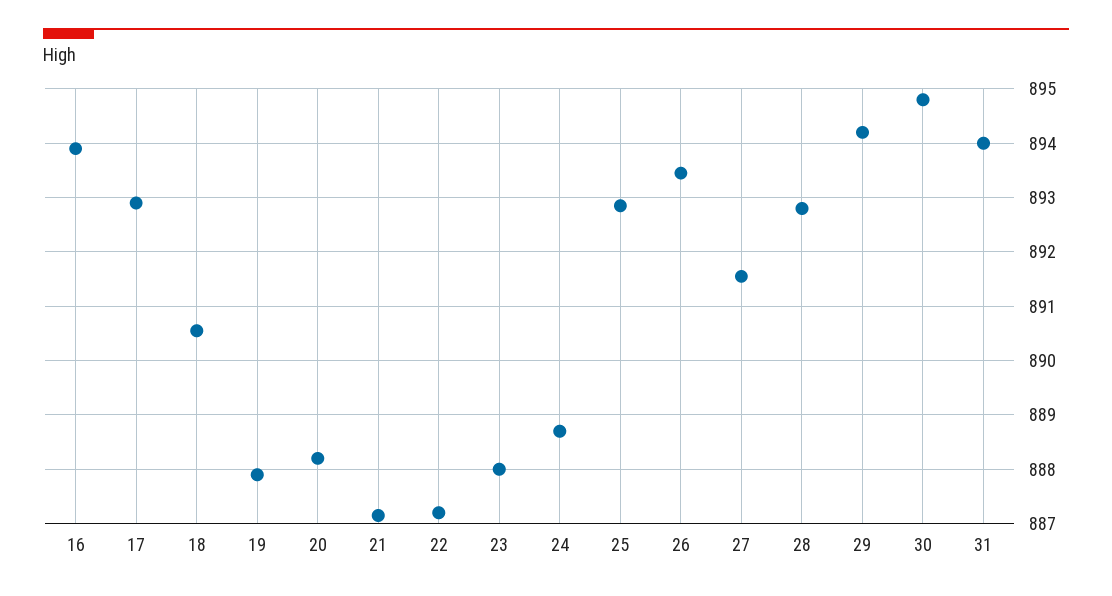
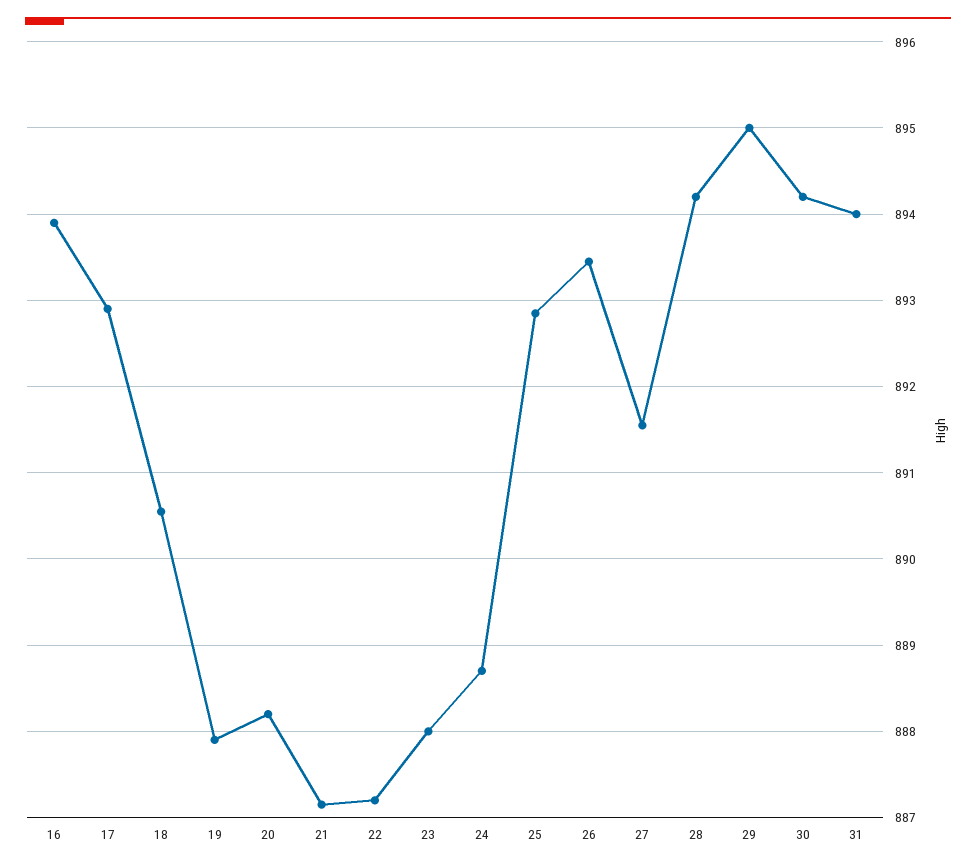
  {
    "16": 893.9,
    "17": 892.9,
    "18": 890.6,
    "19": 887.9,
    "20": 888.2,
    "21": 887.2,
    "22": 887.2,
    "23": 888,
    "24": 888.7,
    "25": 892.9,
    "26": 893.5,
    "27": 891.6,
-   "28": 892.8,
+   "28": 894.2,
-   "29": 894.2,
+   "29": 895,
-   "30": 894.8,
+   "30": 894.2,
    "31": 894
  }

